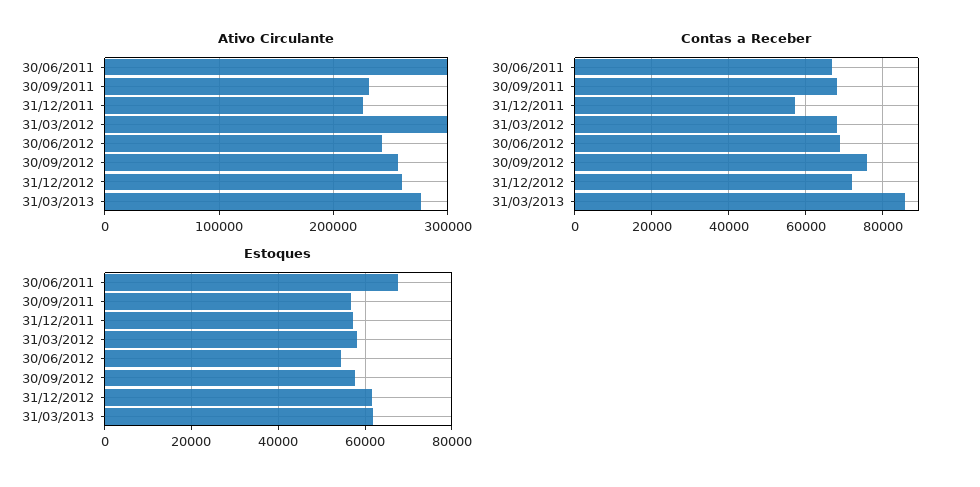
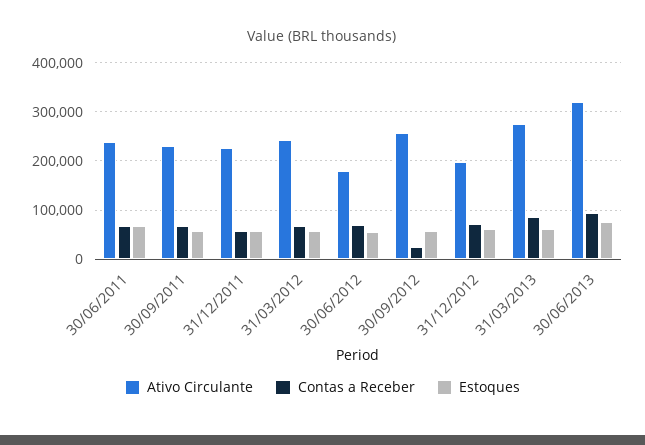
  {
    "Ativo Circulante": {
-     "30/06/2011": 300000,
+     "30/06/2011": 240000,
      "30/09/2011": 230000,
      "31/12/2011": 230000,
-     "31/03/2012": 300000,
+     "31/03/2012": 240000,
-     "30/06/2012": 240000,
+     "30/06/2012": 180000,
      "30/09/2012": 260000,
-     "31/12/2012": 260000,
+     "31/12/2012": 200000,
-     "31/03/2013": 280000
+     "31/03/2013": 280000,
+     "30/06/2013": 320000
    },
    "Contas a Receber": {
      "30/06/2011": 66000,
      "30/09/2011": 68000,
      "31/12/2011": 58000,
      "31/03/2012": 68000,
      "30/06/2012": 68000,
-     "30/09/2012": 76000,
+     "30/09/2012": 20000,
      "31/12/2012": 72000,
-     "31/03/2013": 86000
+     "31/03/2013": 86000,
+     "30/06/2013": 100000
    },
    "Estoques": {
      "30/06/2011": 68000,
      "30/09/2011": 56000,
      "31/12/2011": 58000,
      "31/03/2012": 58000,
      "30/06/2012": 54000,
      "30/09/2012": 58000,
      "31/12/2012": 62000,
-     "31/03/2013": 62000
+     "31/03/2013": 62000,
+     "30/06/2013": 80000
    }
  }

